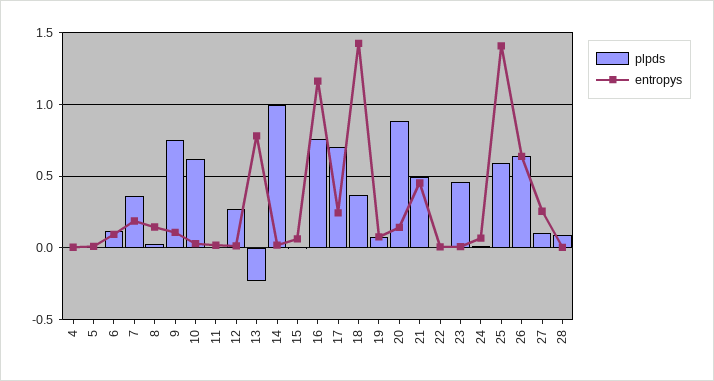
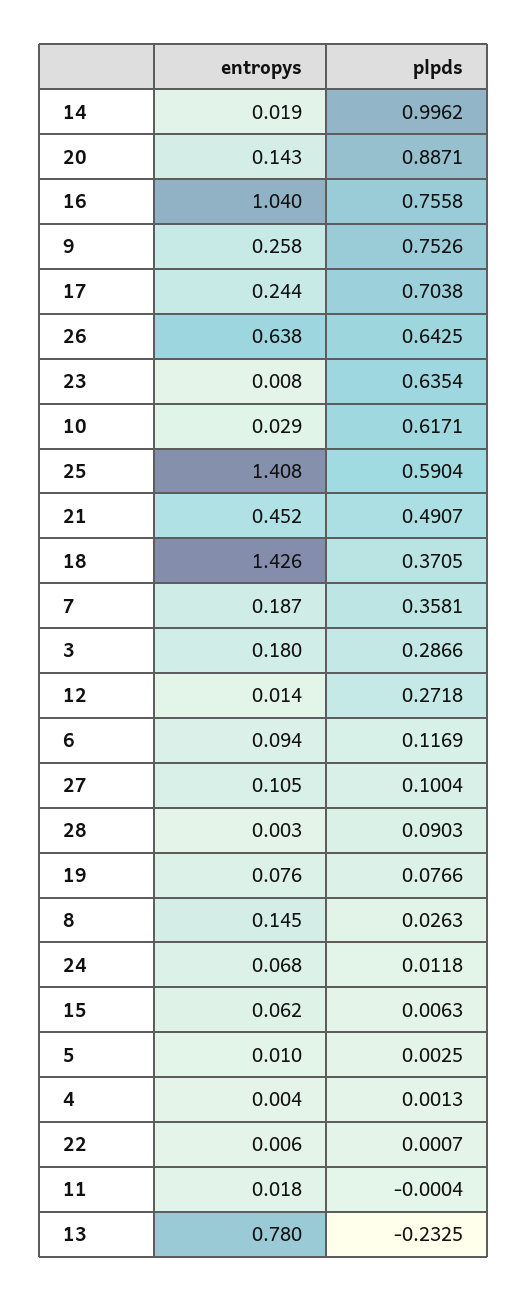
  {
    "plpds": {
      "4": 0.0013,
      "5": 0.0025,
      "6": 0.1169,
      "7": 0.3581,
      "8": 0.0263,
      "9": 0.7526,
      "10": 0.6171,
      "11": -0.0004,
      "12": 0.2718,
      "13": -0.2325,
      "14": 0.9962,
      "15": 0.0063,
      "16": 0.7558,
      "17": 0.7038,
      "18": 0.3705,
      "19": 0.0766,
      "20": 0.8871,
      "21": 0.4907,
      "22": 0.0007,
-     "23": 0.45,
+     "23": 0.6354,
      "24": 0.0118,
      "25": 0.5904,
      "26": 0.6425,
      "27": 0.1004,
-     "28": 0.0903
+     "28": 0.0903,
+     "3": 0.2866
    },
    "entropys": {
      "4": 0.004,
      "5": 0.01,
      "6": 0.094,
      "7": 0.187,
      "8": 0.145,
-     "9": 0.1,
+     "9": 0.258,
      "10": 0.029,
      "11": 0.018,
      "12": 0.014,
      "13": 0.78,
      "14": 0.019,
      "15": 0.062,
-     "16": 1.15,
+     "16": 1.04,
      "17": 0.244,
      "18": 1.426,
      "19": 0.076,
      "20": 0.143,
      "21": 0.452,
      "22": 0.006,
      "23": 0.008,
      "24": 0.068,
      "25": 1.408,
      "26": 0.638,
-     "27": 0.25,
+     "27": 0.105,
-     "28": 0.003
+     "28": 0.003,
+     "3": 0.18
    }
  }

